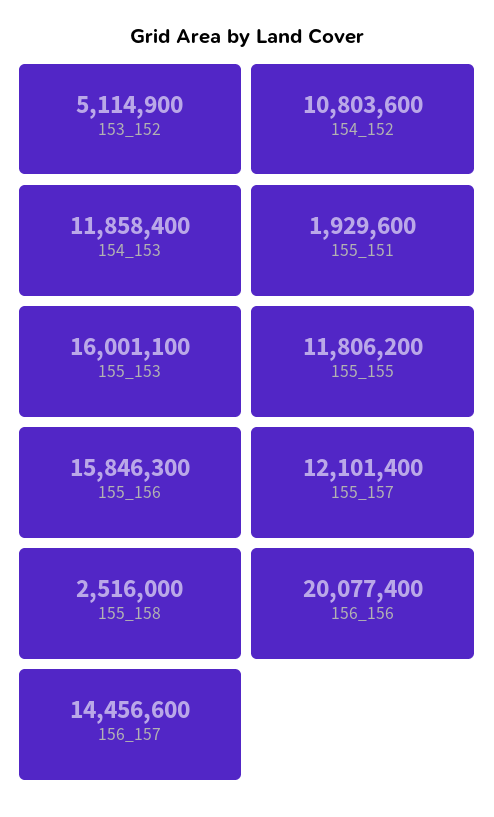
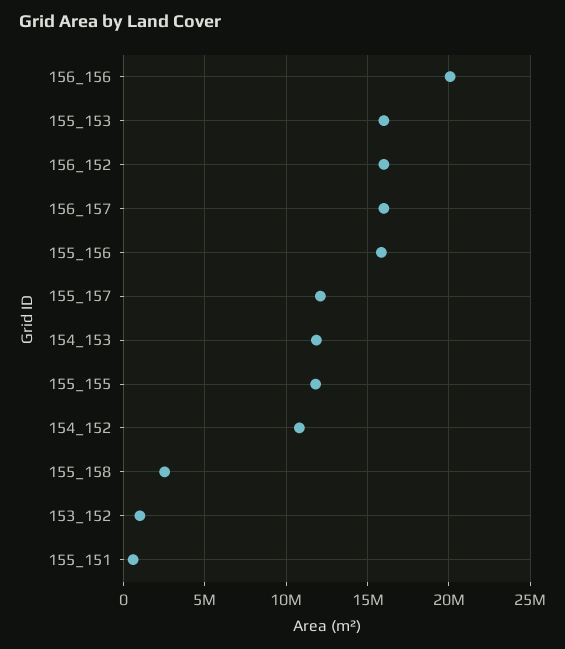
  {
-   "153_152": 5114900,
+   "153_152": 1000000,
    "154_152": 10803600,
    "154_153": 11858400,
-   "155_151": 1929600,
+   "155_151": 500000,
    "155_153": 16001100,
    "155_155": 11806200,
    "155_156": 15846300,
    "155_157": 12101400,
    "155_158": 2516000,
    "156_156": 20077400,
-   "156_157": 14456600
+   "156_157": 16000000,
+   "156_152": 16000000
  }

